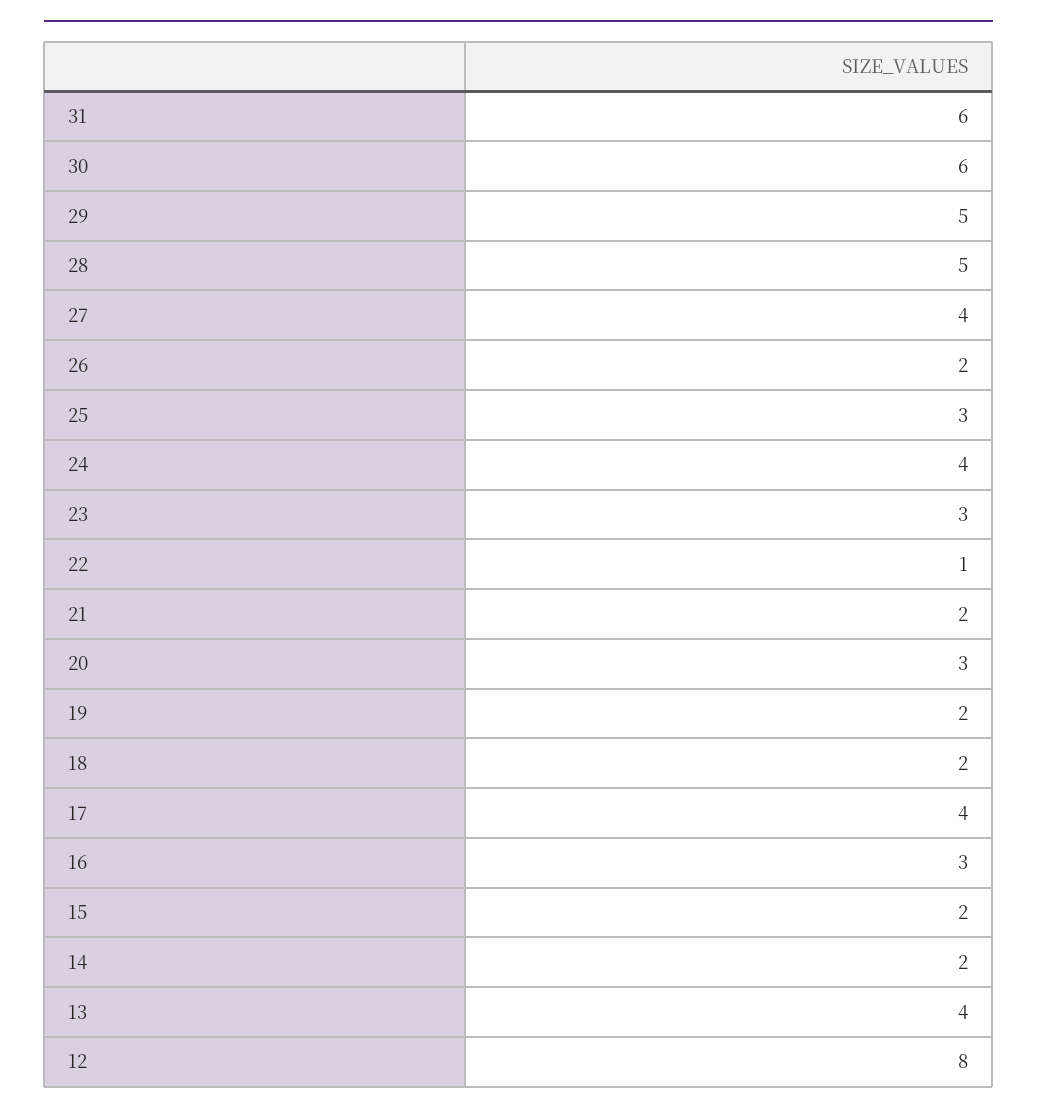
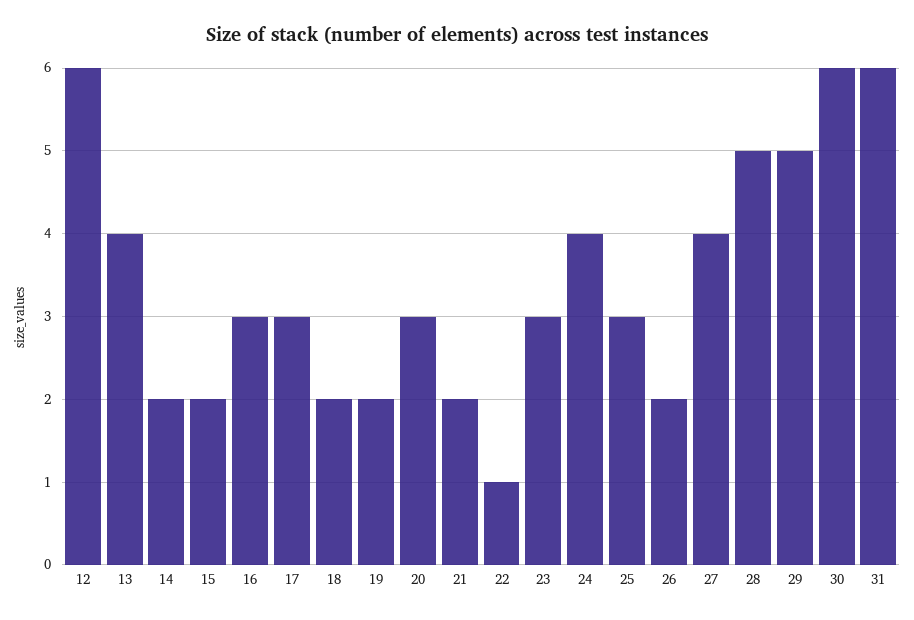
  {
    "31": 6,
    "30": 6,
    "29": 5,
    "28": 5,
    "27": 4,
    "26": 2,
    "25": 3,
    "24": 4,
    "23": 3,
    "22": 1,
    "21": 2,
    "20": 3,
    "19": 2,
    "18": 2,
-   "17": 4,
+   "17": 3,
    "16": 3,
    "15": 2,
    "14": 2,
    "13": 4,
-   "12": 8
+   "12": 6
  }

